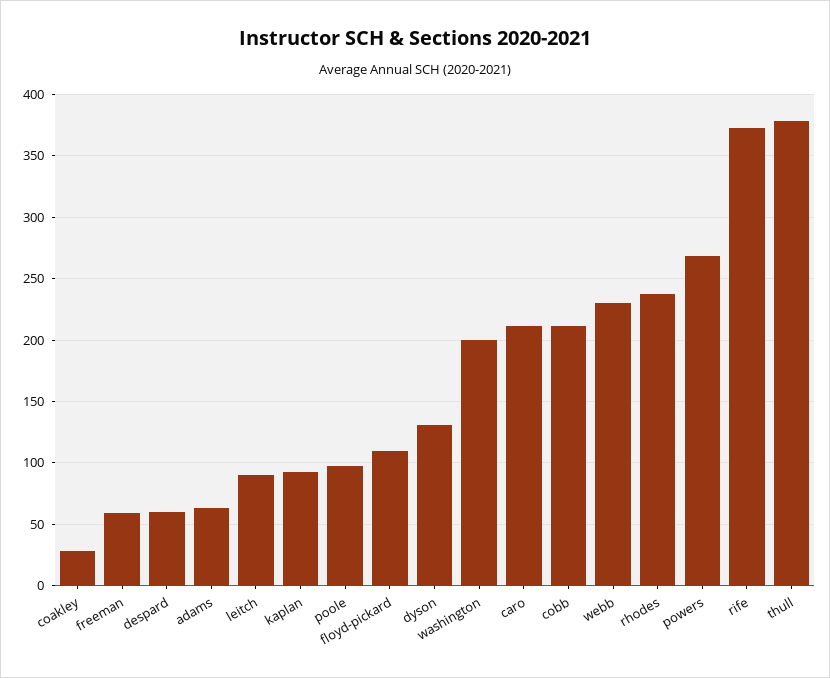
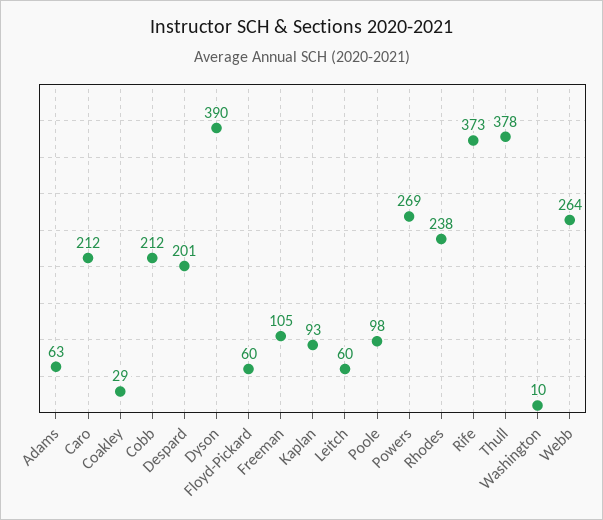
  {
    "coakley": 29,
-   "freeman": 60,
+   "freeman": 105,
-   "despard": 60,
+   "despard": 201,
    "adams": 63,
-   "leitch": 90,
+   "leitch": 60,
    "kaplan": 93,
    "poole": 98,
-   "floyd-pickard": 110,
+   "floyd-pickard": 60,
-   "dyson": 130,
+   "dyson": 390,
-   "washington": 200,
+   "washington": 10,
    "caro": 212,
    "cobb": 212,
-   "webb": 230,
+   "webb": 264,
    "rhodes": 238,
    "powers": 269,
    "rife": 373,
    "thull": 378
  }

